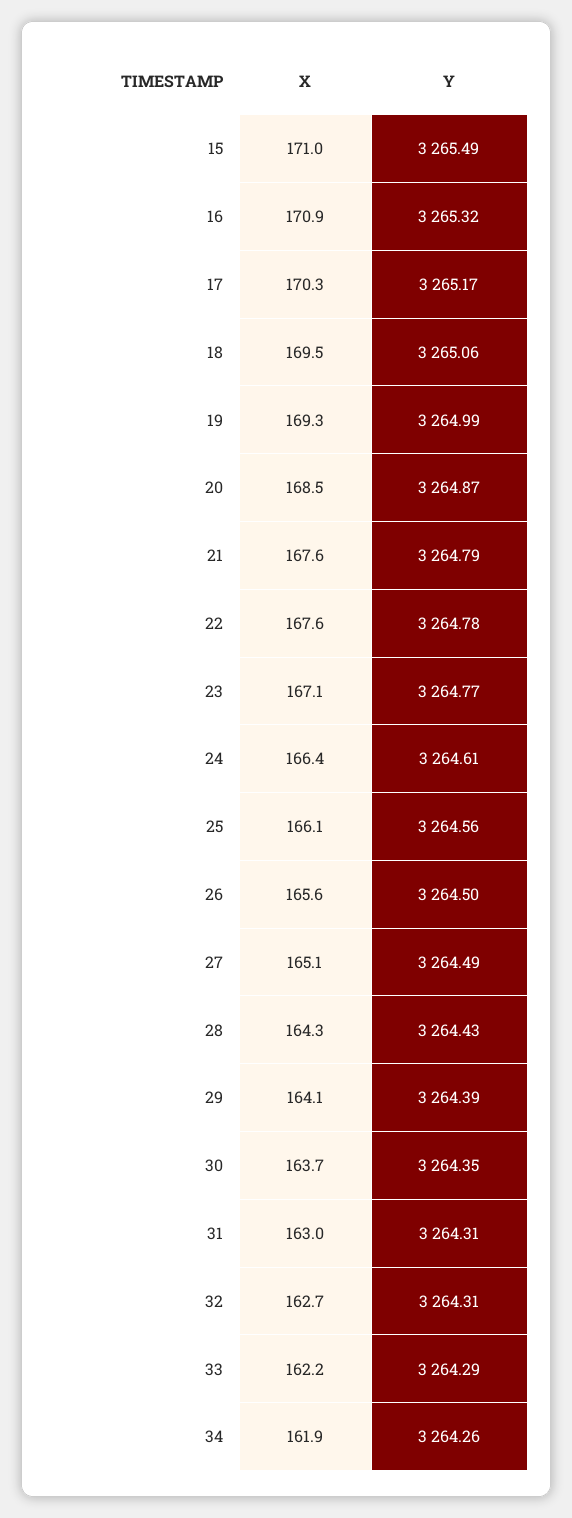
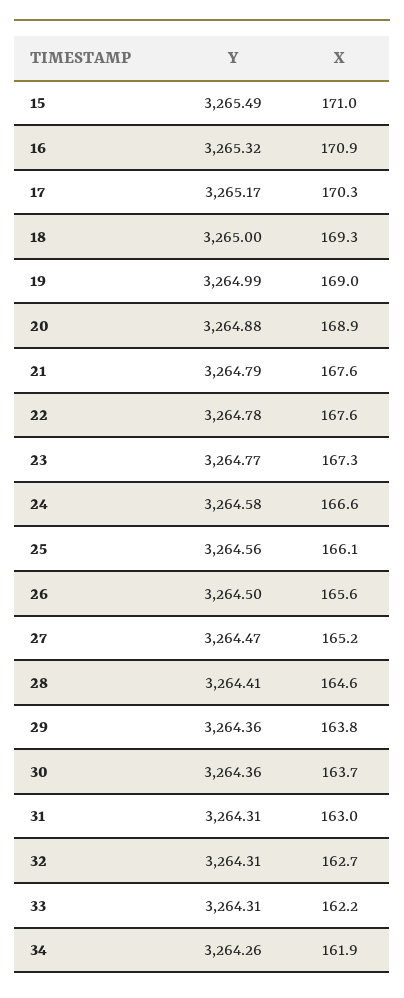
  {
    "X": {
      "15": 171,
      "16": 170.9,
      "17": 170.3,
-     "18": 169.5,
+     "18": 169.3,
-     "19": 169.3,
+     "19": 169,
-     "20": 168.5,
+     "20": 168.9,
      "21": 167.6,
      "22": 167.6,
-     "23": 167.1,
+     "23": 167.3,
-     "24": 166.4,
+     "24": 166.6,
      "25": 166.1,
      "26": 165.6,
-     "27": 165.1,
+     "27": 165.2,
-     "28": 164.3,
+     "28": 164.6,
-     "29": 164.1,
+     "29": 163.8,
      "30": 163.7,
      "31": 163,
      "32": 162.7,
      "33": 162.2,
      "34": 161.9
    },
    "Y": {
      "15": 3265.49,
      "16": 3265.32,
      "17": 3265.17,
-     "18": 3265.06,
+     "18": 3265,
      "19": 3264.99,
-     "20": 3264.87,
+     "20": 3264.88,
      "21": 3264.79,
      "22": 3264.78,
      "23": 3264.77,
-     "24": 3264.61,
+     "24": 3264.58,
      "25": 3264.56,
      "26": 3264.5,
-     "27": 3264.49,
+     "27": 3264.47,
-     "28": 3264.43,
+     "28": 3264.41,
-     "29": 3264.39,
+     "29": 3264.36,
-     "30": 3264.35,
+     "30": 3264.36,
      "31": 3264.31,
      "32": 3264.31,
-     "33": 3264.29,
+     "33": 3264.31,
      "34": 3264.26
    }
  }

